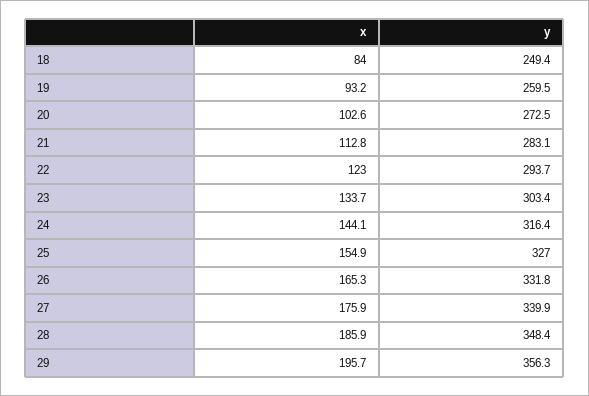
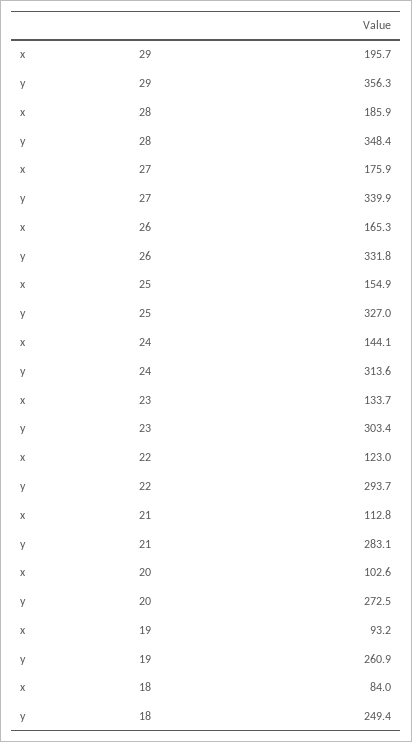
  {
    "x": {
      "18": 84,
      "19": 93.2,
      "20": 102.6,
      "21": 112.8,
      "22": 123,
      "23": 133.7,
      "24": 144.1,
      "25": 154.9,
      "26": 165.3,
      "27": 175.9,
      "28": 185.9,
      "29": 195.7
    },
    "y": {
      "18": 249.4,
-     "19": 259.5,
+     "19": 260.9,
      "20": 272.5,
      "21": 283.1,
      "22": 293.7,
      "23": 303.4,
-     "24": 316.4,
+     "24": 313.6,
      "25": 327,
      "26": 331.8,
      "27": 339.9,
      "28": 348.4,
      "29": 356.3
    }
  }

